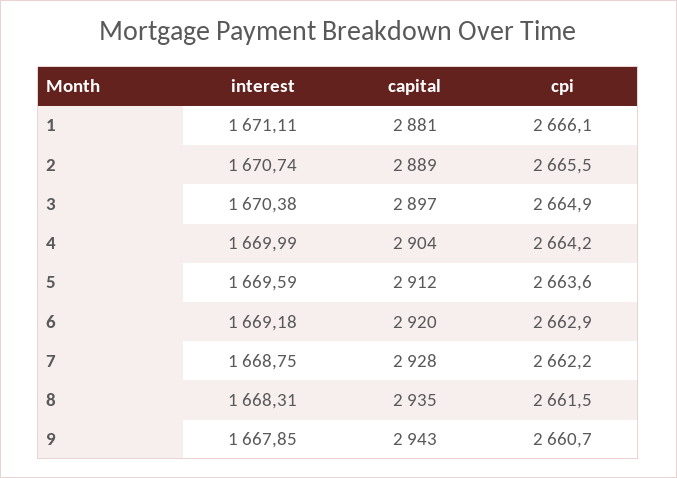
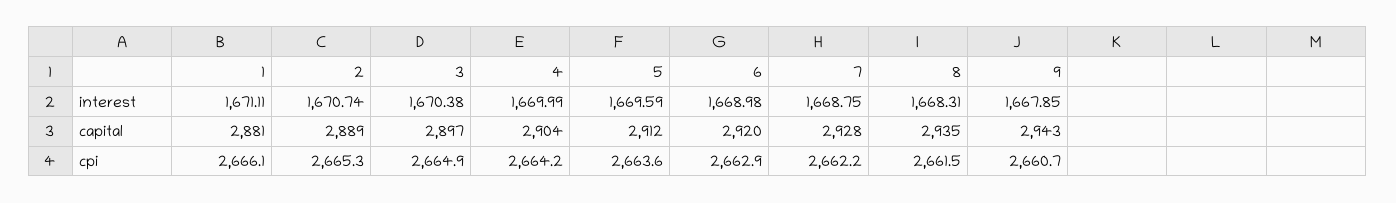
  {
    "interest": {
      "1": 1671.11,
      "2": 1670.74,
      "3": 1670.38,
      "4": 1669.99,
      "5": 1669.59,
-     "6": 1669.18,
+     "6": 1668.98,
      "7": 1668.75,
      "8": 1668.31,
      "9": 1667.85
    },
    "capital": {
      "1": 2881,
      "2": 2889,
      "3": 2897,
      "4": 2904,
      "5": 2912,
      "6": 2920,
      "7": 2928,
      "8": 2935,
      "9": 2943
    },
    "cpi": {
      "1": 2666.1,
-     "2": 2665.5,
+     "2": 2665.3,
      "3": 2664.9,
      "4": 2664.2,
      "5": 2663.6,
      "6": 2662.9,
      "7": 2662.2,
      "8": 2661.5,
      "9": 2660.7
    }
  }

